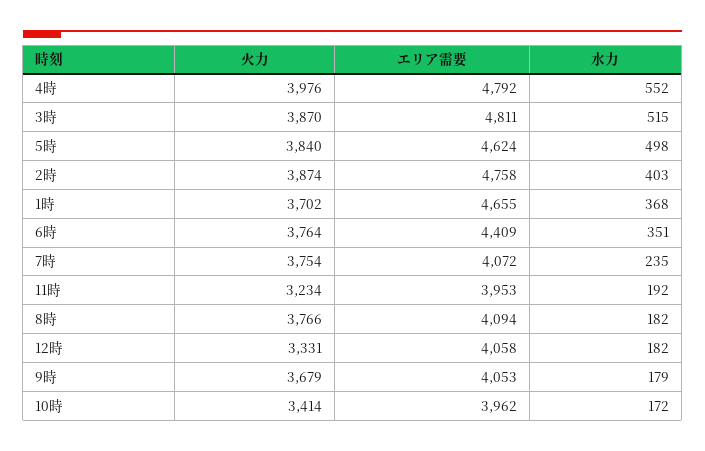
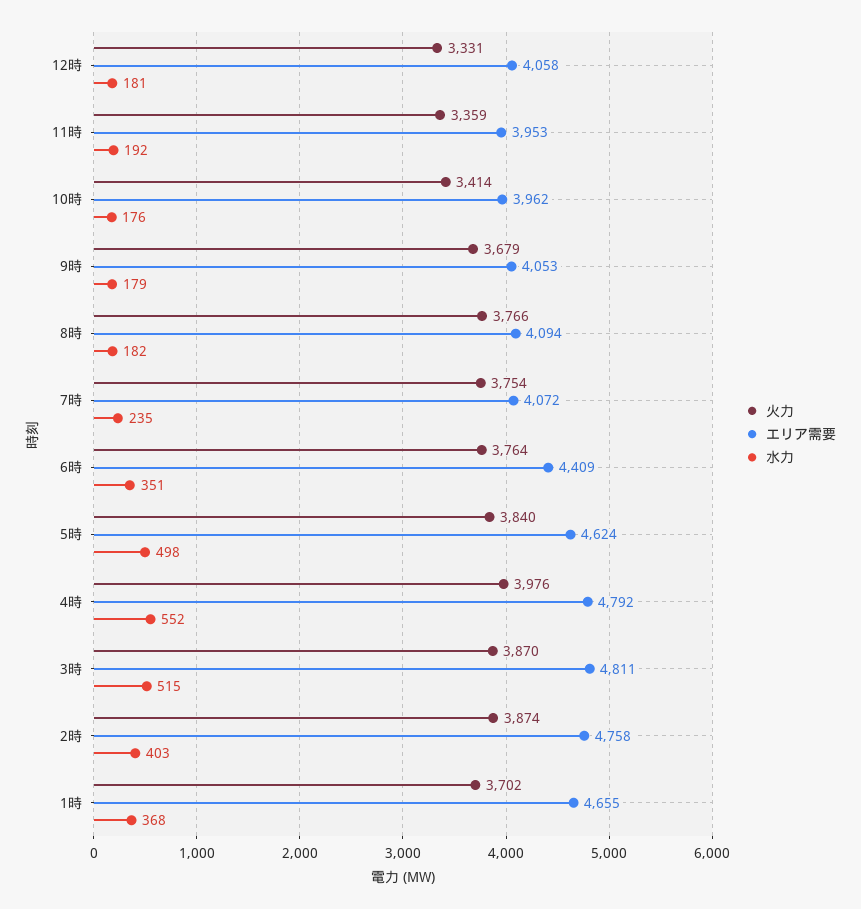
  {
    "火力": {
      "4時": 3976,
      "3時": 3870,
      "5時": 3840,
      "2時": 3874,
      "1時": 3702,
      "6時": 3764,
      "7時": 3754,
-     "11時": 3234,
+     "11時": 3359,
      "8時": 3766,
      "12時": 3331,
      "9時": 3679,
      "10時": 3414
    },
    "エリア需要": {
      "4時": 4792,
      "3時": 4811,
      "5時": 4624,
      "2時": 4758,
      "1時": 4655,
      "6時": 4409,
      "7時": 4072,
      "11時": 3953,
      "8時": 4094,
      "12時": 4058,
      "9時": 4053,
      "10時": 3962
    },
    "水力": {
      "4時": 552,
      "3時": 515,
      "5時": 498,
      "2時": 403,
      "1時": 368,
      "6時": 351,
      "7時": 235,
      "11時": 192,
      "8時": 182,
-     "12時": 182,
+     "12時": 181,
      "9時": 179,
-     "10時": 172
+     "10時": 176
    }
  }

